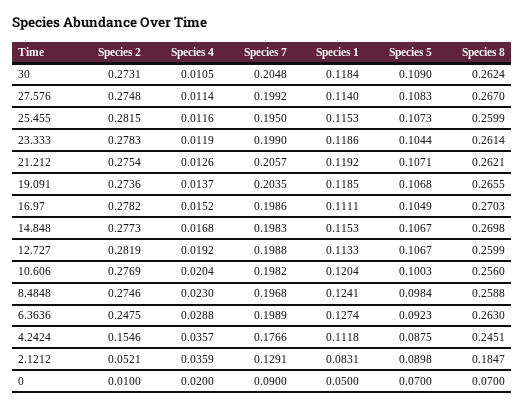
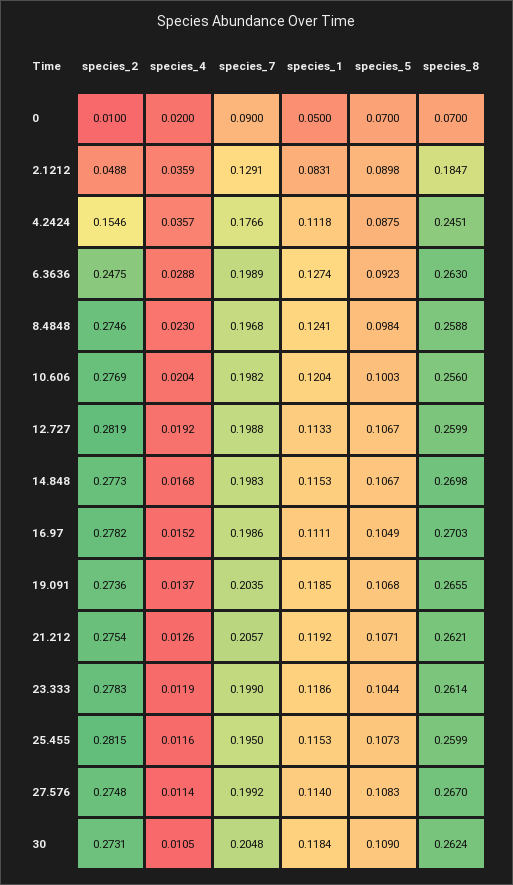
  {
    "Species 2": {
      "30": 0.2731,
      "27.576": 0.2748,
      "25.455": 0.2815,
      "23.333": 0.2783,
      "21.212": 0.2754,
      "19.091": 0.2736,
      "16.97": 0.2782,
      "14.848": 0.2773,
      "12.727": 0.2819,
      "10.606": 0.2769,
      "8.4848": 0.2746,
      "6.3636": 0.2475,
      "4.2424": 0.1546,
-     "2.1212": 0.0521,
+     "2.1212": 0.0488,
      "0": 0.01
    },
    "Species 4": {
      "30": 0.0105,
      "27.576": 0.0114,
      "25.455": 0.0116,
      "23.333": 0.0119,
      "21.212": 0.0126,
      "19.091": 0.0137,
      "16.97": 0.0152,
      "14.848": 0.0168,
      "12.727": 0.0192,
      "10.606": 0.0204,
      "8.4848": 0.023,
      "6.3636": 0.0288,
      "4.2424": 0.0357,
      "2.1212": 0.0359,
      "0": 0.02
    },
    "Species 7": {
      "30": 0.2048,
      "27.576": 0.1992,
      "25.455": 0.195,
      "23.333": 0.199,
      "21.212": 0.2057,
      "19.091": 0.2035,
      "16.97": 0.1986,
      "14.848": 0.1983,
      "12.727": 0.1988,
      "10.606": 0.1982,
      "8.4848": 0.1968,
      "6.3636": 0.1989,
      "4.2424": 0.1766,
      "2.1212": 0.1291,
      "0": 0.09
    },
    "Species 1": {
      "30": 0.1184,
      "27.576": 0.114,
      "25.455": 0.1153,
      "23.333": 0.1186,
      "21.212": 0.1192,
      "19.091": 0.1185,
      "16.97": 0.1111,
      "14.848": 0.1153,
      "12.727": 0.1133,
      "10.606": 0.1204,
      "8.4848": 0.1241,
      "6.3636": 0.1274,
      "4.2424": 0.1118,
      "2.1212": 0.0831,
      "0": 0.05
    },
    "Species 5": {
      "30": 0.109,
      "27.576": 0.1083,
      "25.455": 0.1073,
      "23.333": 0.1044,
      "21.212": 0.1071,
      "19.091": 0.1068,
      "16.97": 0.1049,
      "14.848": 0.1067,
      "12.727": 0.1067,
      "10.606": 0.1003,
      "8.4848": 0.0984,
      "6.3636": 0.0923,
      "4.2424": 0.0875,
      "2.1212": 0.0898,
      "0": 0.07
    },
    "Species 8": {
      "30": 0.2624,
      "27.576": 0.267,
      "25.455": 0.2599,
      "23.333": 0.2614,
      "21.212": 0.2621,
      "19.091": 0.2655,
      "16.97": 0.2703,
      "14.848": 0.2698,
      "12.727": 0.2599,
      "10.606": 0.256,
      "8.4848": 0.2588,
      "6.3636": 0.263,
      "4.2424": 0.2451,
      "2.1212": 0.1847,
      "0": 0.07
    }
  }

